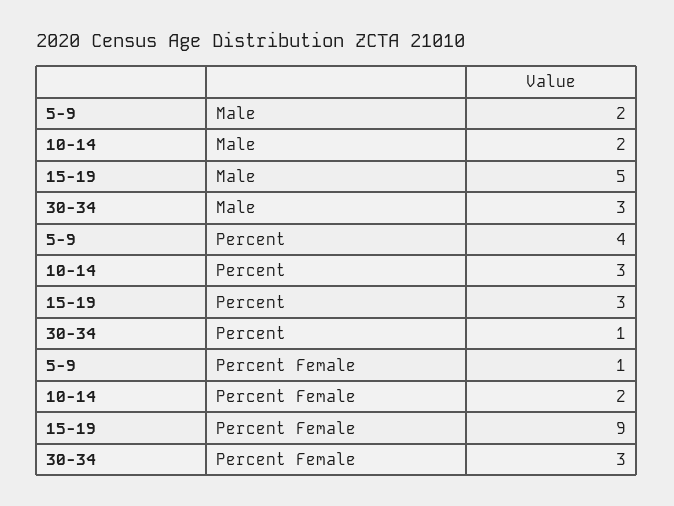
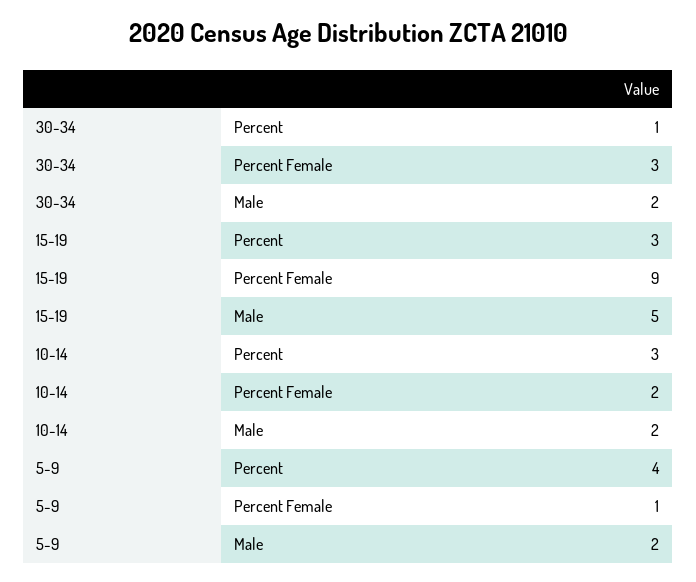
  {
    "5-9": {
      "Male": 2,
      "Percent": 4,
      "Percent Female": 1
    },
    "10-14": {
      "Male": 2,
      "Percent": 3,
      "Percent Female": 2
    },
    "15-19": {
      "Male": 5,
      "Percent": 3,
      "Percent Female": 9
    },
    "30-34": {
-     "Male": 3,
+     "Male": 2,
      "Percent": 1,
      "Percent Female": 3
    }
  }

